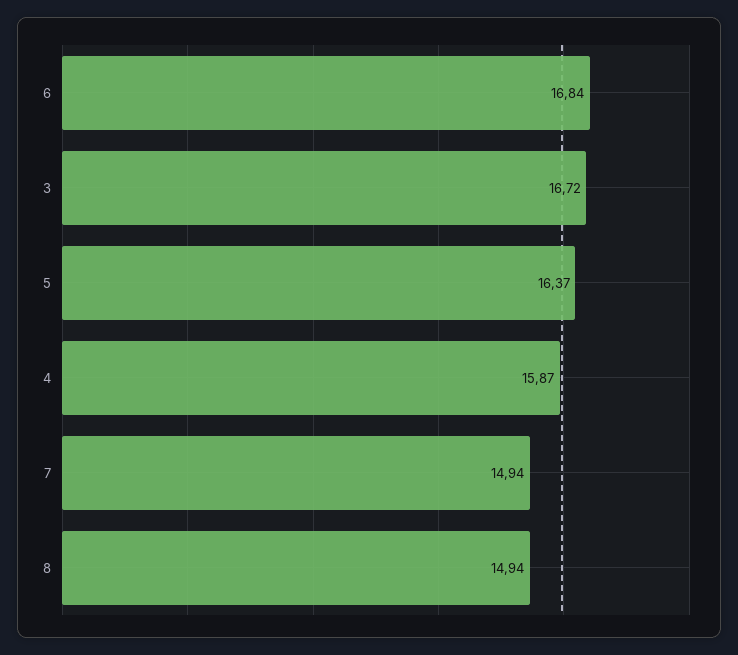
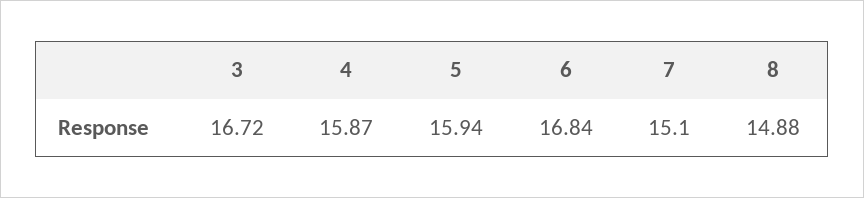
  {
    "6": 16.84,
    "3": 16.72,
-   "5": 16.37,
+   "5": 15.94,
    "4": 15.87,
-   "7": 14.94,
+   "7": 15.1,
-   "8": 14.94
+   "8": 14.88
  }

